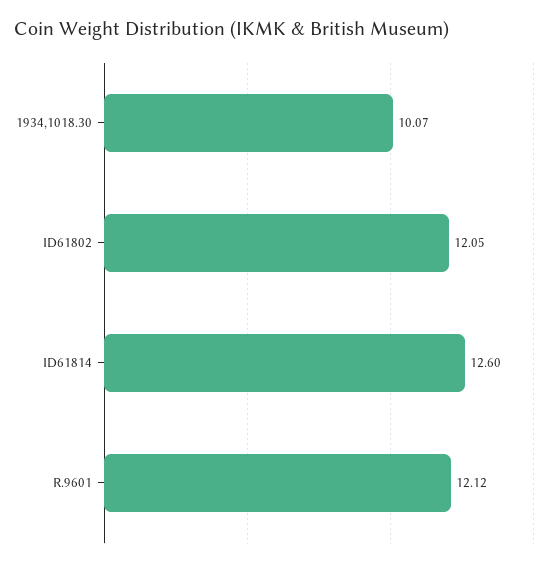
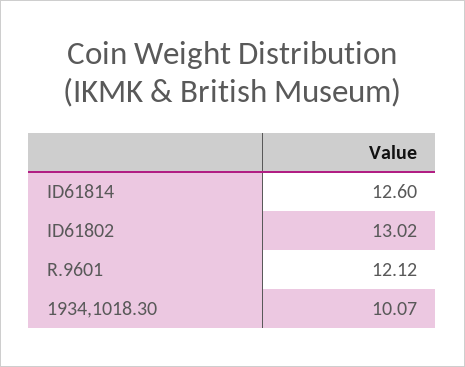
  {
    "1934,1018.30": 10.07,
-   "ID61802": 12.05,
+   "ID61802": 13.02,
    "ID61814": 12.6,
    "R.9601": 12.12
  }

